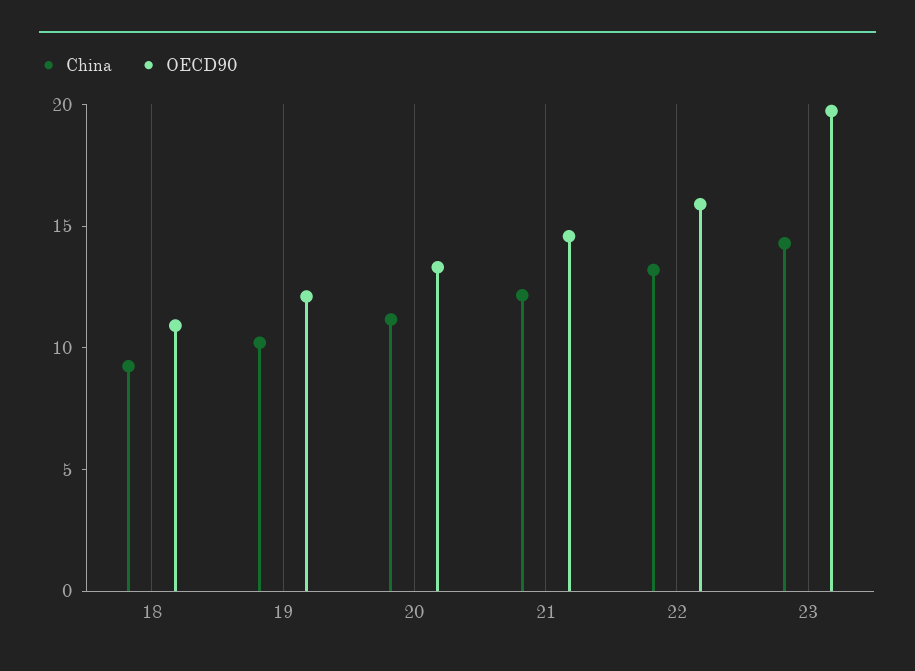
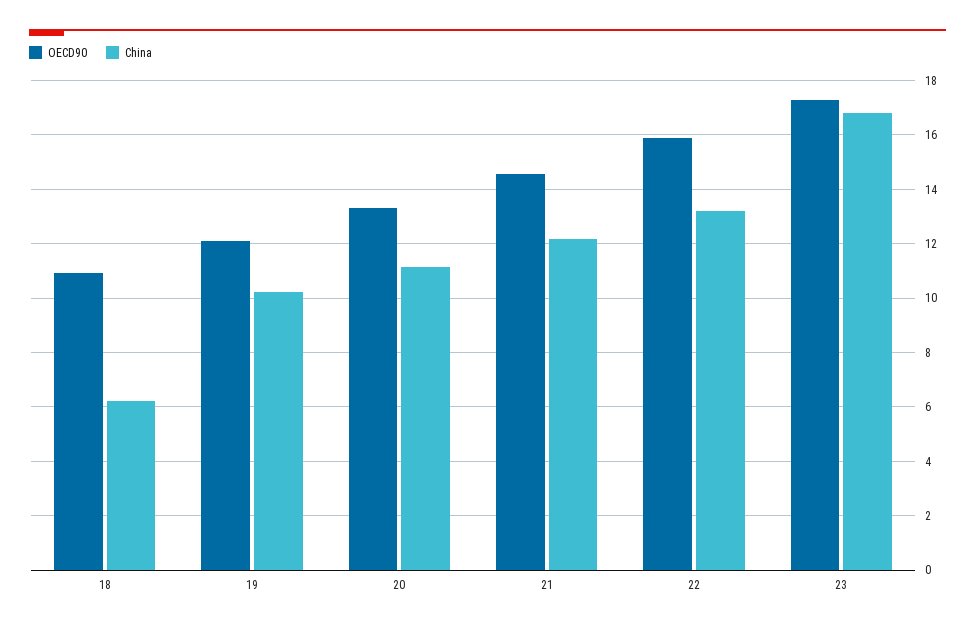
  {
    "China": {
-     "18": 9,
+     "18": 6.25,
      "19": 10.25,
      "20": 11.25,
      "21": 12.25,
      "22": 13.25,
-     "23": 14
+     "23": 16.75
    },
    "OECD90": {
      "18": 11,
      "19": 12,
      "20": 13.25,
      "21": 14.5,
      "22": 16,
-     "23": 20
+     "23": 17.25
    }
  }

